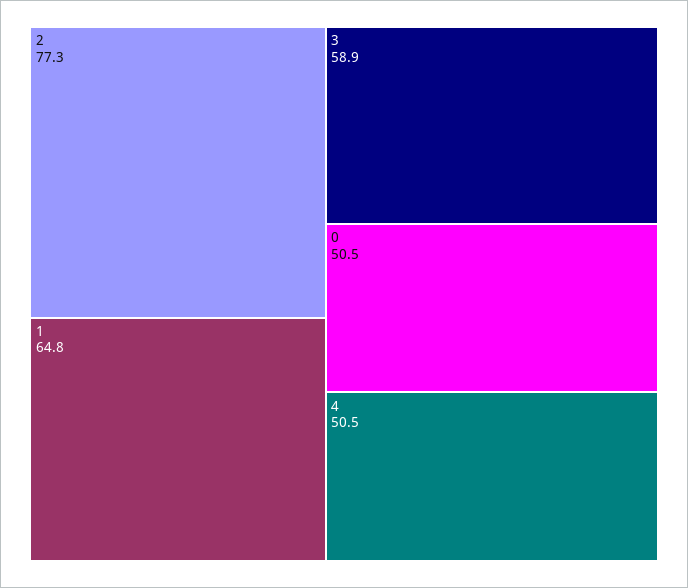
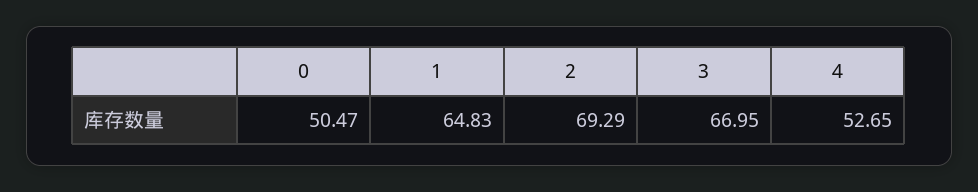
  {
-   "2": 77.3,
+   "2": 69.29,
    "1": 64.83,
-   "3": 58.9,
+   "3": 66.95,
    "0": 50.47,
-   "4": 50.5
+   "4": 52.65
  }

